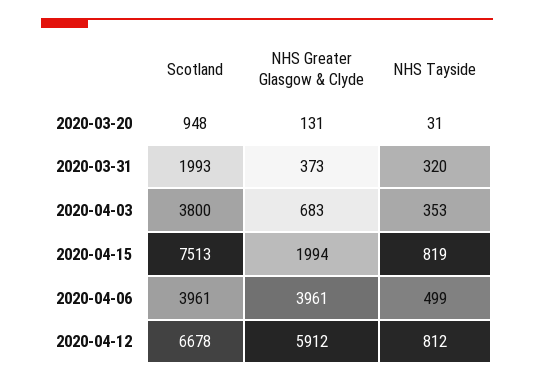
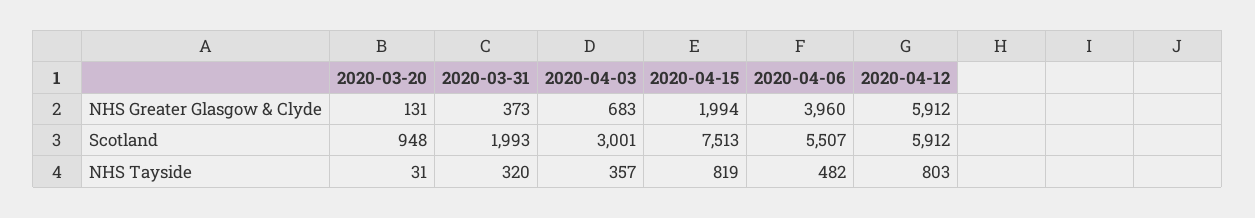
  {
    "Scotland": {
      "2020-03-20": 948,
      "2020-03-31": 1993,
-     "2020-04-03": 3800,
+     "2020-04-03": 3001,
      "2020-04-15": 7513,
-     "2020-04-06": 3961,
+     "2020-04-06": 5507,
-     "2020-04-12": 6678
+     "2020-04-12": 5912
    },
    "NHS Greater Glasgow & Clyde": {
      "2020-03-20": 131,
      "2020-03-31": 373,
      "2020-04-03": 683,
      "2020-04-15": 1994,
-     "2020-04-06": 3961,
+     "2020-04-06": 3960,
      "2020-04-12": 5912
    },
    "NHS Tayside": {
      "2020-03-20": 31,
      "2020-03-31": 320,
-     "2020-04-03": 353,
+     "2020-04-03": 357,
      "2020-04-15": 819,
-     "2020-04-06": 499,
+     "2020-04-06": 482,
-     "2020-04-12": 812
+     "2020-04-12": 803
    }
  }

